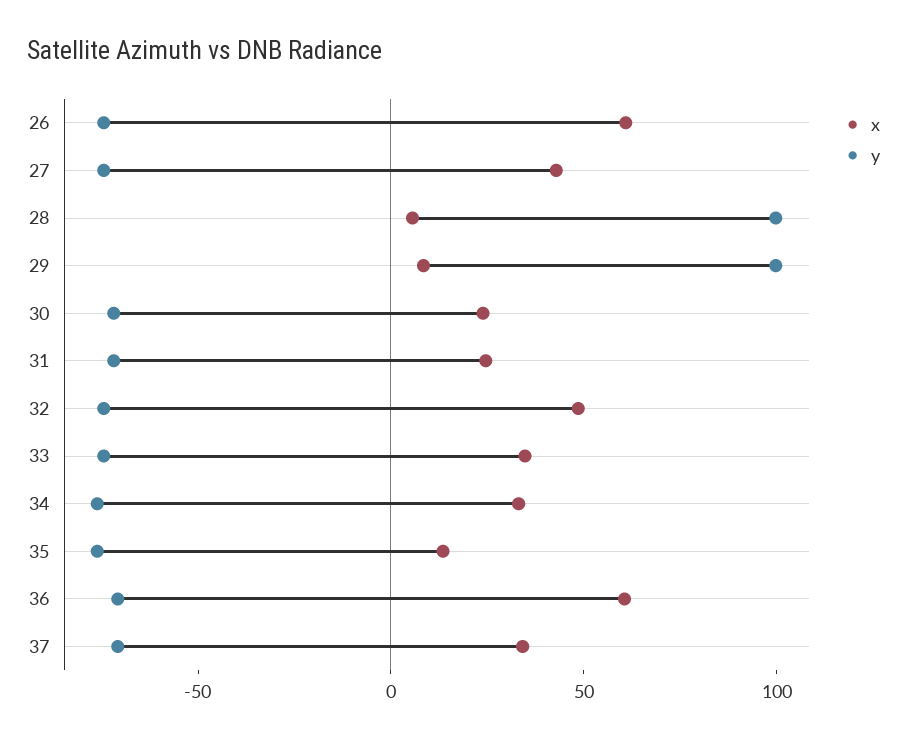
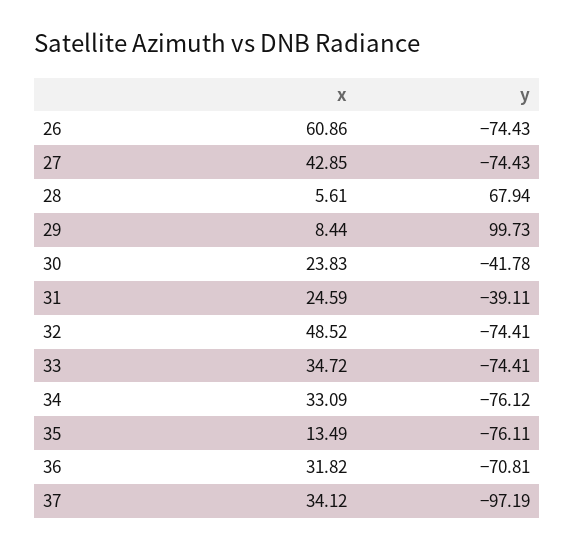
  {
    "x": {
      "26": 60.86,
      "27": 42.85,
      "28": 5.61,
      "29": 8.44,
      "30": 23.83,
      "31": 24.59,
      "32": 48.52,
      "33": 34.72,
      "34": 33.09,
      "35": 13.49,
-     "36": 60,
+     "36": 31.82,
      "37": 34.12
    },
    "y": {
      "26": -74.43,
      "27": -74.43,
-     "28": 100,
+     "28": 67.94,
      "29": 99.73,
-     "30": -70,
+     "30": -41.78,
-     "31": -70,
+     "31": -39.11,
      "32": -74.41,
      "33": -74.41,
      "34": -76.12,
      "35": -76.11,
      "36": -70.81,
-     "37": -70
+     "37": -97.19
    }
  }

